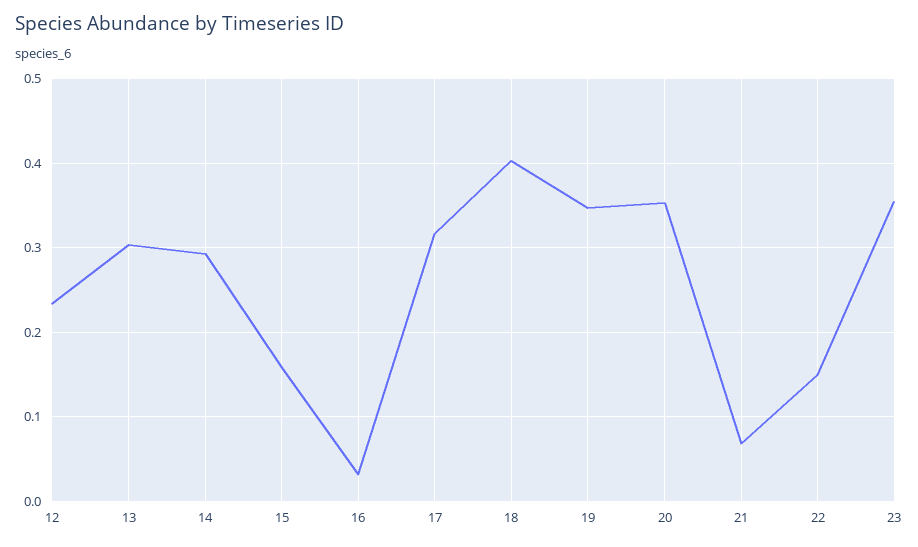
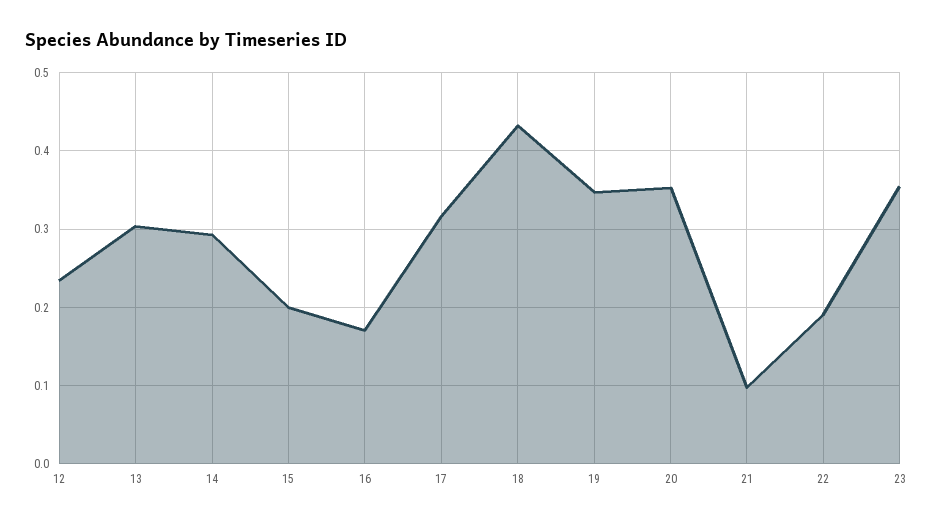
  {
    "12": 0.23,
    "13": 0.3,
    "14": 0.29,
-   "15": 0.16,
+   "15": 0.2,
-   "16": 0.03,
+   "16": 0.17,
    "17": 0.32,
-   "18": 0.4,
+   "18": 0.43,
    "19": 0.35,
    "20": 0.35,
-   "21": 0.07,
+   "21": 0.1,
-   "22": 0.15,
+   "22": 0.19,
    "23": 0.36
  }

